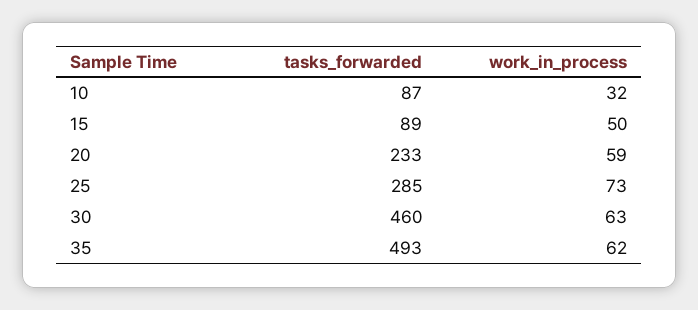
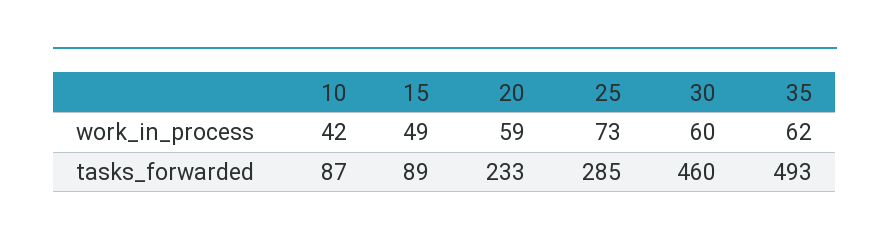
  {
    "tasks_forwarded": {
      "10": 87,
      "15": 89,
      "20": 233,
      "25": 285,
      "30": 460,
      "35": 493
    },
    "work_in_process": {
-     "10": 32,
+     "10": 42,
-     "15": 50,
+     "15": 49,
      "20": 59,
      "25": 73,
-     "30": 63,
+     "30": 60,
      "35": 62
    }
  }

